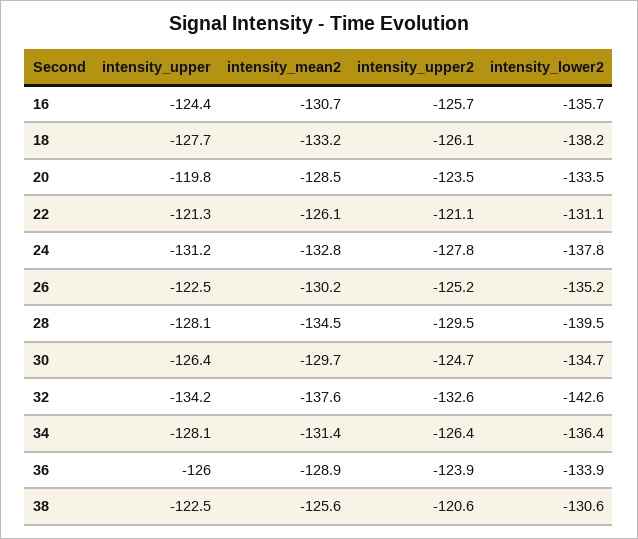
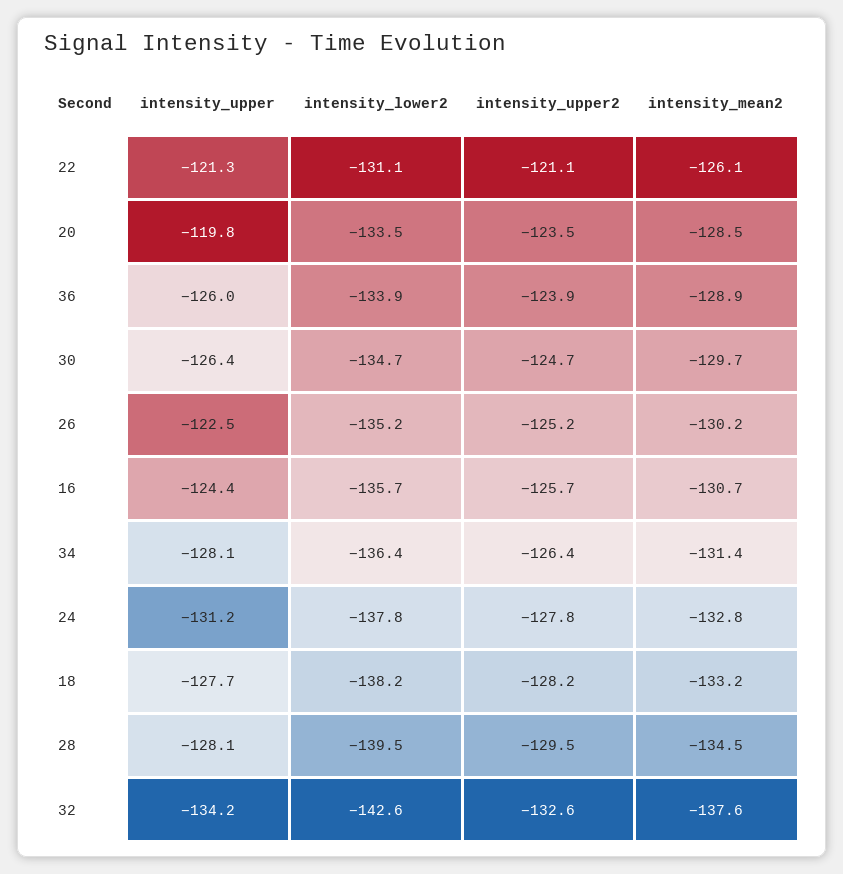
  {
    "intensity_upper": {
      "16": -124.4,
      "18": -127.7,
      "20": -119.8,
      "22": -121.3,
      "24": -131.2,
      "26": -122.5,
      "28": -128.1,
      "30": -126.4,
      "32": -134.2,
      "34": -128.1,
-     "36": -126,
+     "36": -126
-     "38": -122.5
    },
    "intensity_mean2": {
      "16": -130.7,
      "18": -133.2,
      "20": -128.5,
      "22": -126.1,
      "24": -132.8,
      "26": -130.2,
      "28": -134.5,
      "30": -129.7,
      "32": -137.6,
      "34": -131.4,
-     "36": -128.9,
+     "36": -128.9
-     "38": -125.6
    },
    "intensity_upper2": {
      "16": -125.7,
-     "18": -126.1,
+     "18": -128.2,
      "20": -123.5,
      "22": -121.1,
      "24": -127.8,
      "26": -125.2,
      "28": -129.5,
      "30": -124.7,
      "32": -132.6,
      "34": -126.4,
-     "36": -123.9,
+     "36": -123.9
-     "38": -120.6
    },
    "intensity_lower2": {
      "16": -135.7,
      "18": -138.2,
      "20": -133.5,
      "22": -131.1,
      "24": -137.8,
      "26": -135.2,
      "28": -139.5,
      "30": -134.7,
      "32": -142.6,
      "34": -136.4,
-     "36": -133.9,
+     "36": -133.9
-     "38": -130.6
    }
  }

